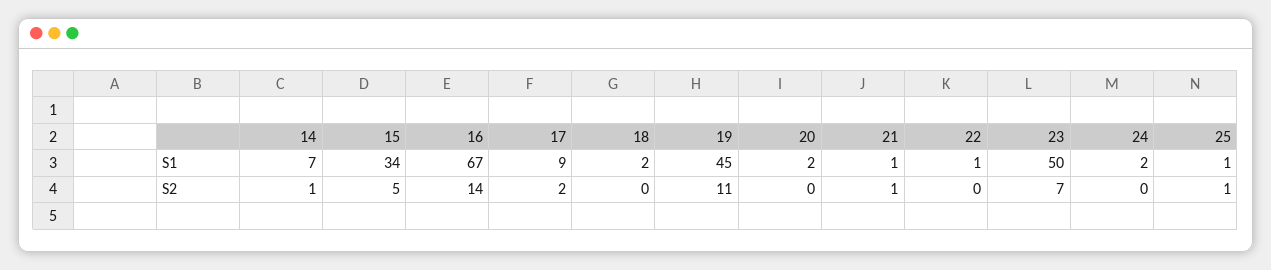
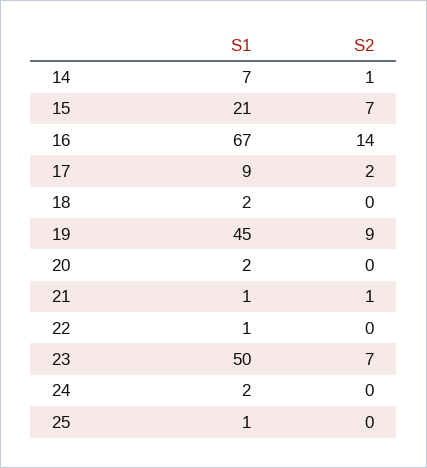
  {
    "14": {
      "S1": 7,
      "S2": 1
    },
    "15": {
-     "S1": 34,
+     "S1": 21,
-     "S2": 5
+     "S2": 7
    },
    "16": {
      "S1": 67,
      "S2": 14
    },
    "17": {
      "S1": 9,
      "S2": 2
    },
    "18": {
      "S1": 2,
      "S2": 0
    },
    "19": {
      "S1": 45,
-     "S2": 11
+     "S2": 9
    },
    "20": {
      "S1": 2,
      "S2": 0
    },
    "21": {
      "S1": 1,
      "S2": 1
    },
    "22": {
      "S1": 1,
      "S2": 0
    },
    "23": {
      "S1": 50,
      "S2": 7
    },
    "24": {
      "S1": 2,
      "S2": 0
    },
    "25": {
      "S1": 1,
-     "S2": 1
+     "S2": 0
    }
  }

